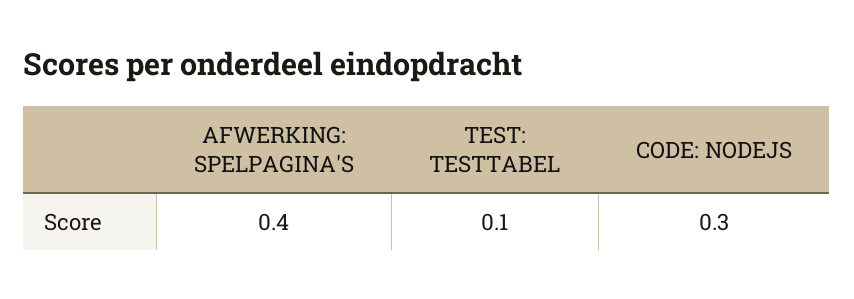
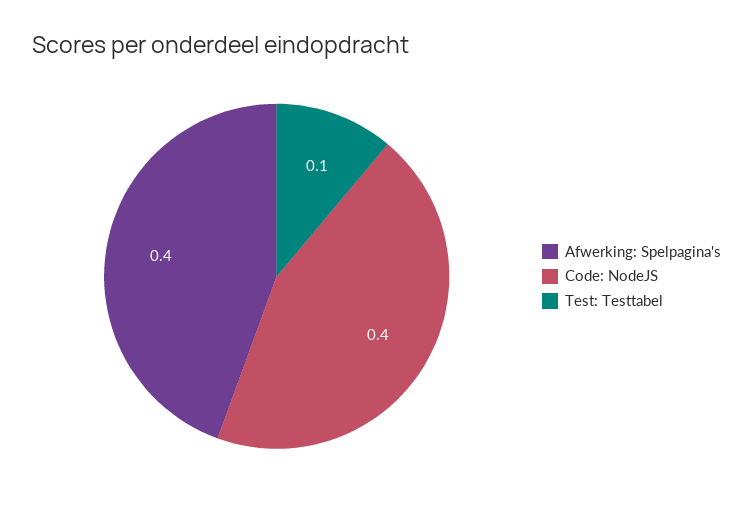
  {
    "AFWERKING: SPELPAGINA'S": 0.4,
    "TEST: TESTTABEL": 0.1,
-   "CODE: NODEJS": 0.3
+   "CODE: NODEJS": 0.4
  }

